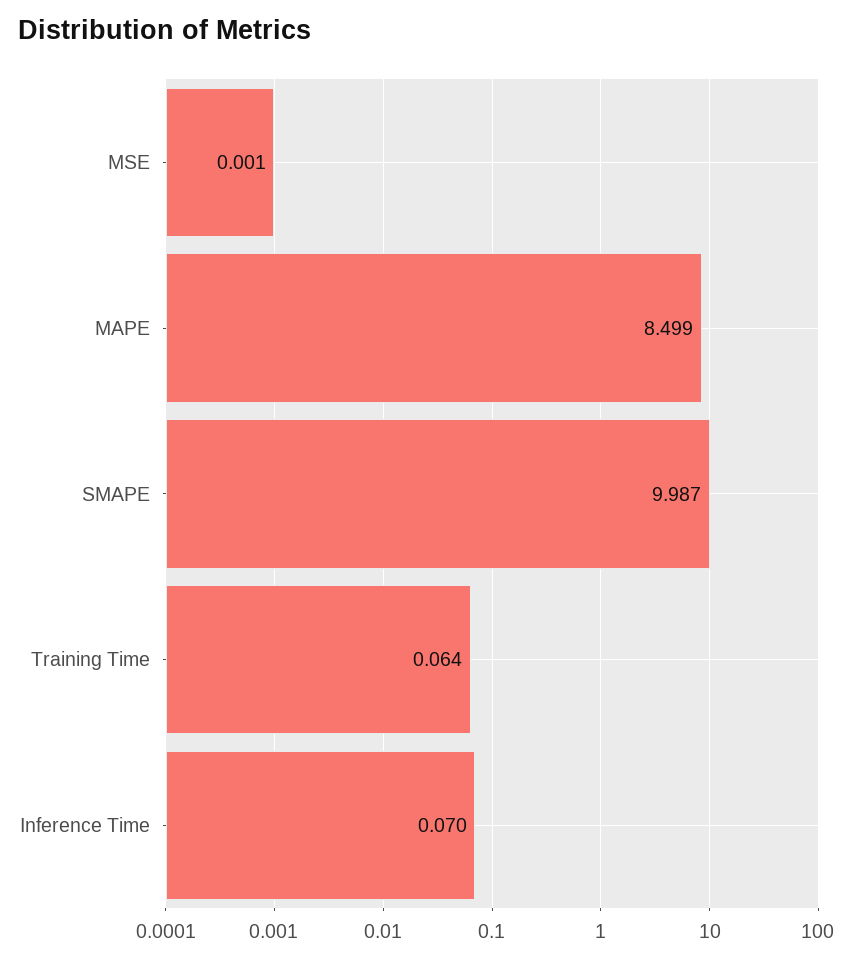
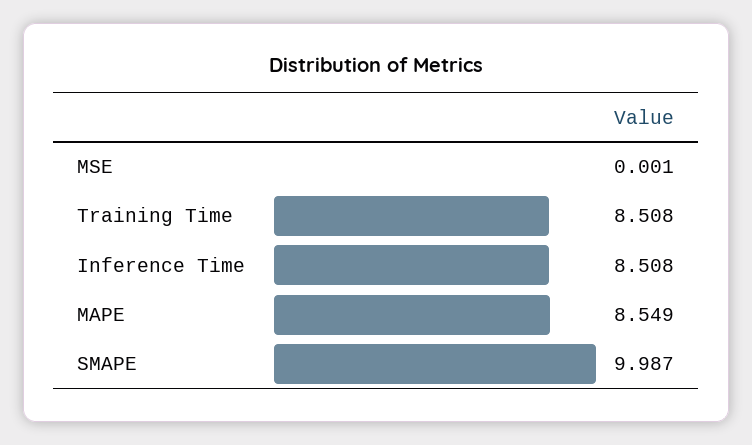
  {
    "MSE": 0.001,
-   "MAPE": 8.499,
+   "MAPE": 8.549,
    "SMAPE": 9.987,
-   "Training Time": 0.064,
+   "Training Time": 8.508,
-   "Inference Time": 0.07
+   "Inference Time": 8.508
  }

